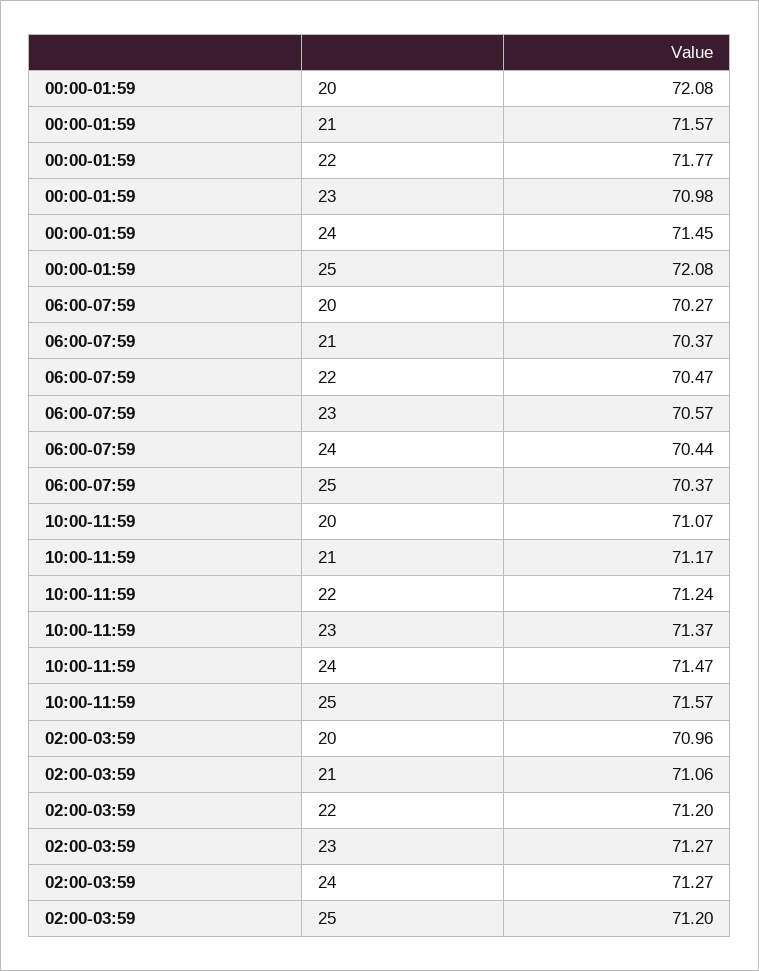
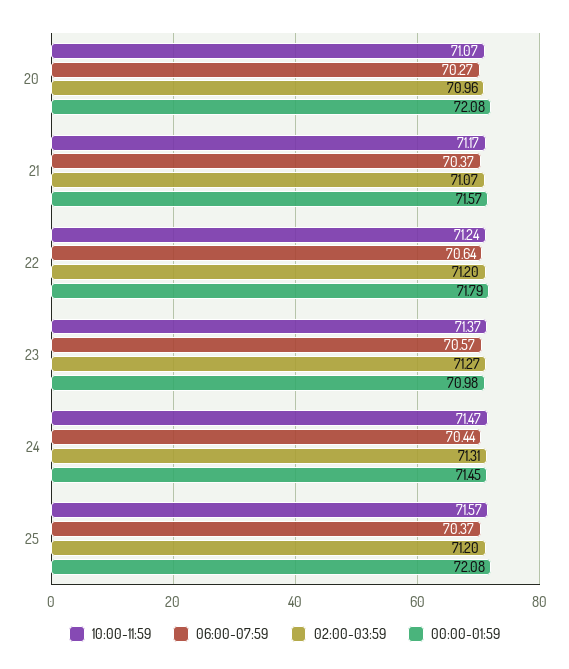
  {
    "00:00-01:59": {
      "20": 72.08,
      "21": 71.57,
-     "22": 71.77,
+     "22": 71.79,
      "23": 70.98,
      "24": 71.45,
      "25": 72.08
    },
    "06:00-07:59": {
      "20": 70.27,
      "21": 70.37,
-     "22": 70.47,
+     "22": 70.64,
      "23": 70.57,
      "24": 70.44,
      "25": 70.37
    },
    "10:00-11:59": {
      "20": 71.07,
      "21": 71.17,
      "22": 71.24,
      "23": 71.37,
      "24": 71.47,
      "25": 71.57
    },
    "02:00-03:59": {
      "20": 70.96,
-     "21": 71.06,
+     "21": 71.07,
      "22": 71.2,
      "23": 71.27,
-     "24": 71.27,
+     "24": 71.31,
      "25": 71.2
    }
  }

